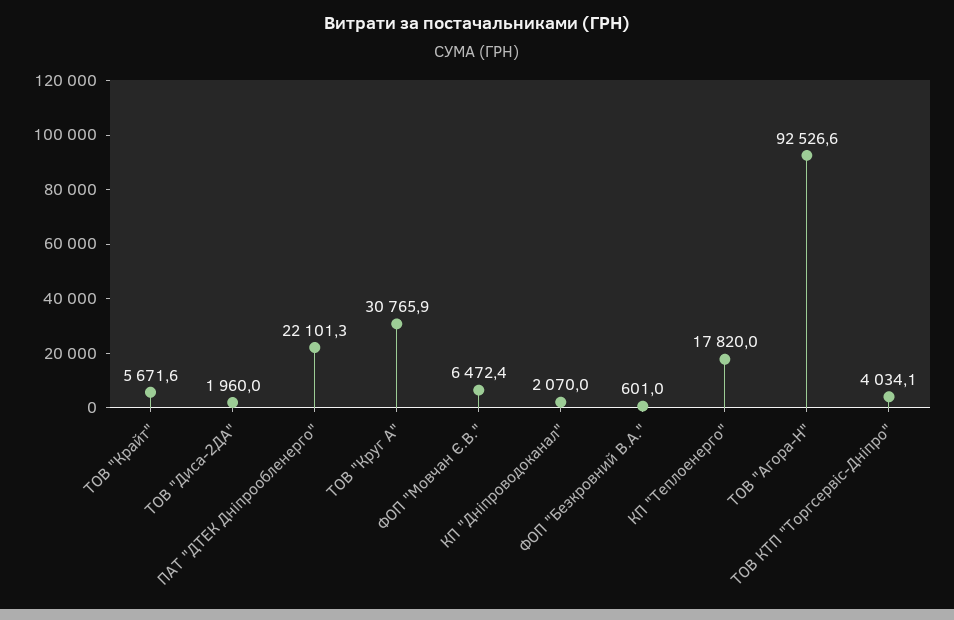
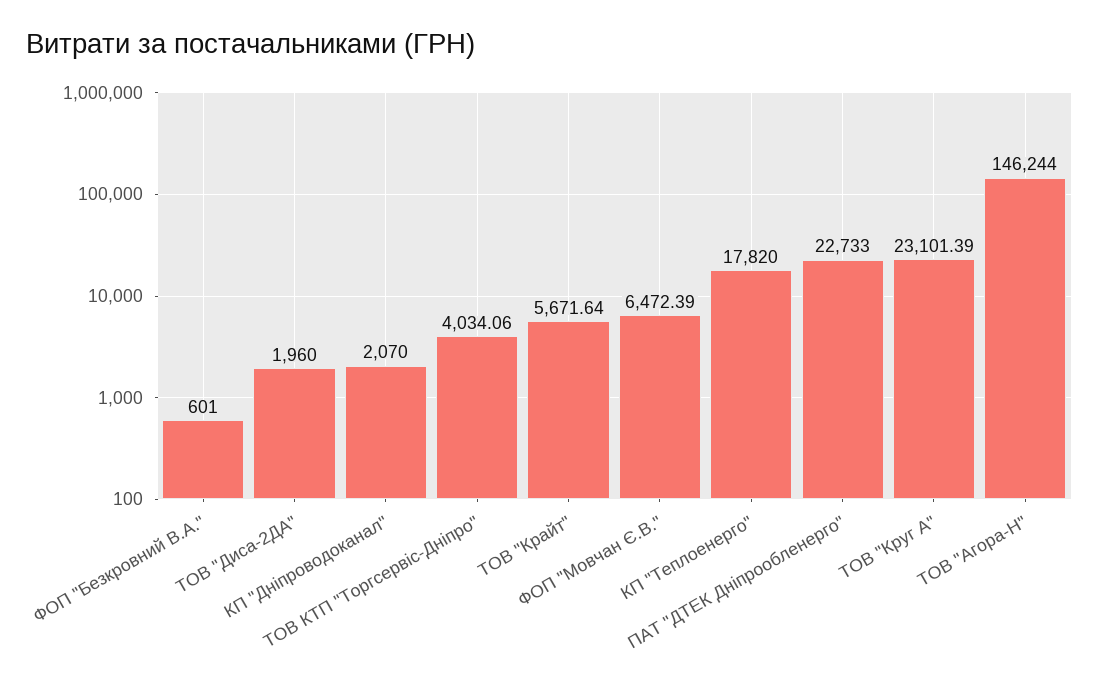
  {
    "ТОВ \"Крайт\"": 5671.64,
    "ТОВ \"Диса-2ДА\"": 1960,
-   "ПАТ \"ДТЕК Дніпрообленерго\"": 22101.3,
+   "ПАТ \"ДТЕК Дніпрообленерго\"": 22733,
-   "ТОВ \"Круг А\"": 30765.9,
+   "ТОВ \"Круг А\"": 23101.39,
    "ФОП \"Мовчан Є.В.\"": 6472.39,
    "КП \"Дніпроводоканал\"": 2070,
    "ФОП \"Безкровний В.А.\"": 601,
    "КП \"Теплоенерго\"": 17820,
-   "ТОВ \"Агора-Н\"": 92526.6,
+   "ТОВ \"Агора-Н\"": 146244,
    "ТОВ КТП \"Торгсервіс-Дніпро\"": 4034.06
  }

